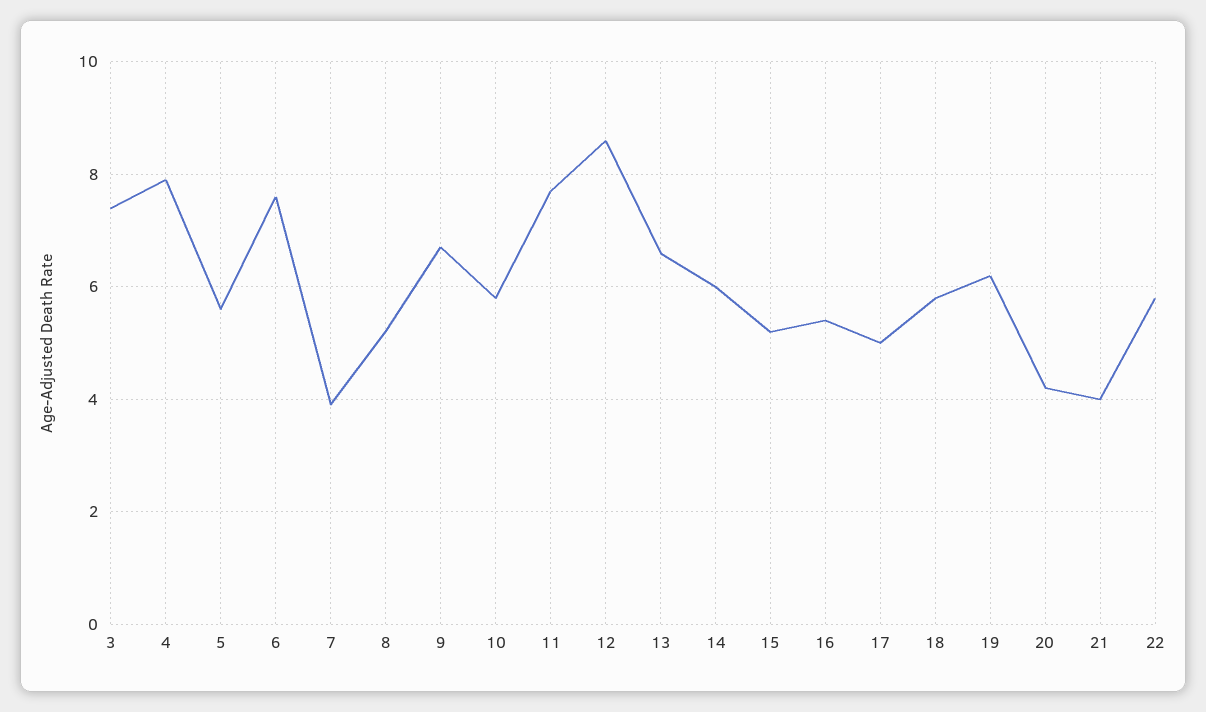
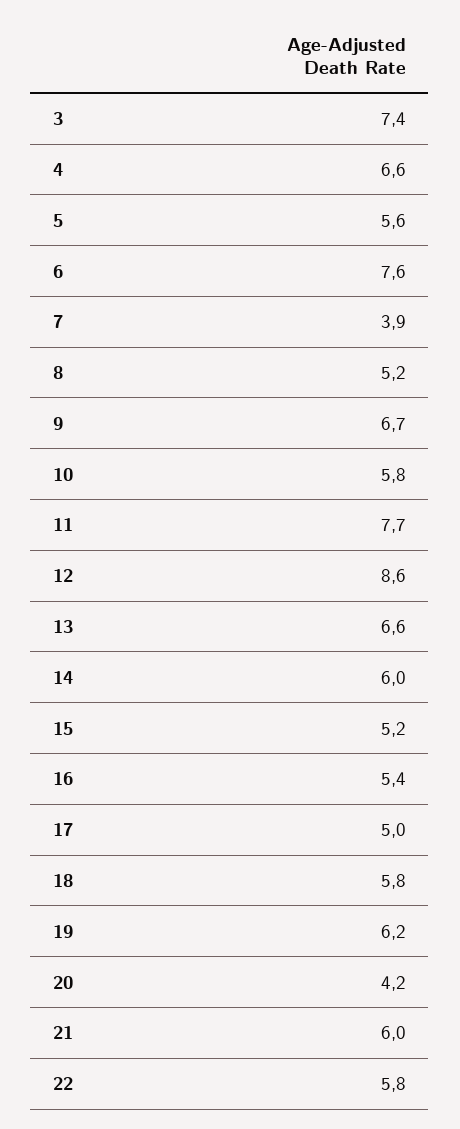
  {
    "3": 7.4,
-   "4": 8,
+   "4": 6.6,
    "5": 5.6,
    "6": 7.6,
    "7": 3.9,
    "8": 5.2,
    "9": 6.7,
    "10": 5.8,
    "11": 7.7,
    "12": 8.6,
    "13": 6.6,
    "14": 6,
    "15": 5.2,
    "16": 5.4,
    "17": 5,
    "18": 5.8,
    "19": 6.2,
    "20": 4.2,
-   "21": 4,
+   "21": 6,
    "22": 5.8
  }

